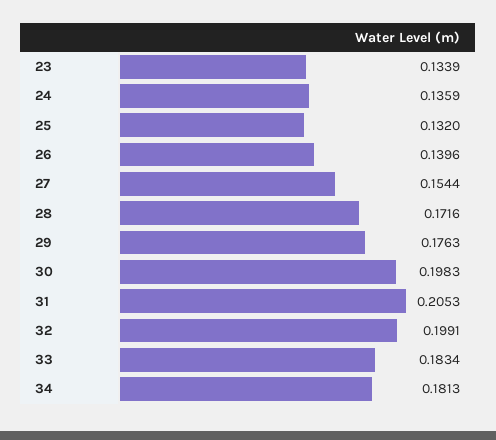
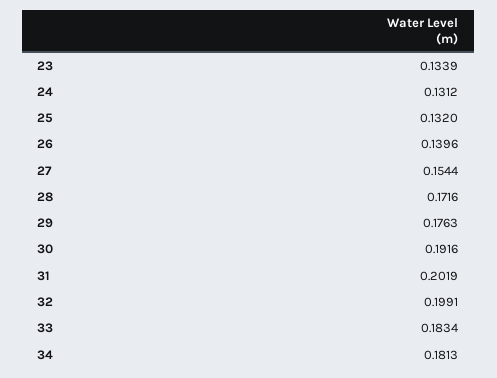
  {
    "23": 0.1339,
-   "24": 0.1359,
+   "24": 0.1312,
    "25": 0.132,
    "26": 0.1396,
    "27": 0.1544,
    "28": 0.1716,
    "29": 0.1763,
-   "30": 0.1983,
+   "30": 0.1916,
-   "31": 0.2053,
+   "31": 0.2019,
    "32": 0.1991,
    "33": 0.1834,
    "34": 0.1813
  }

